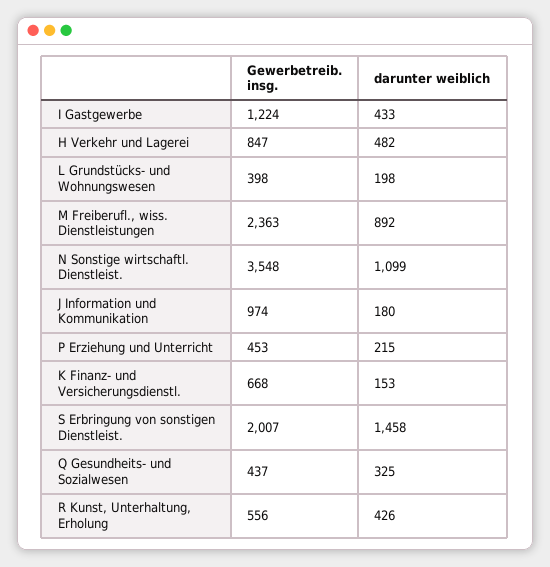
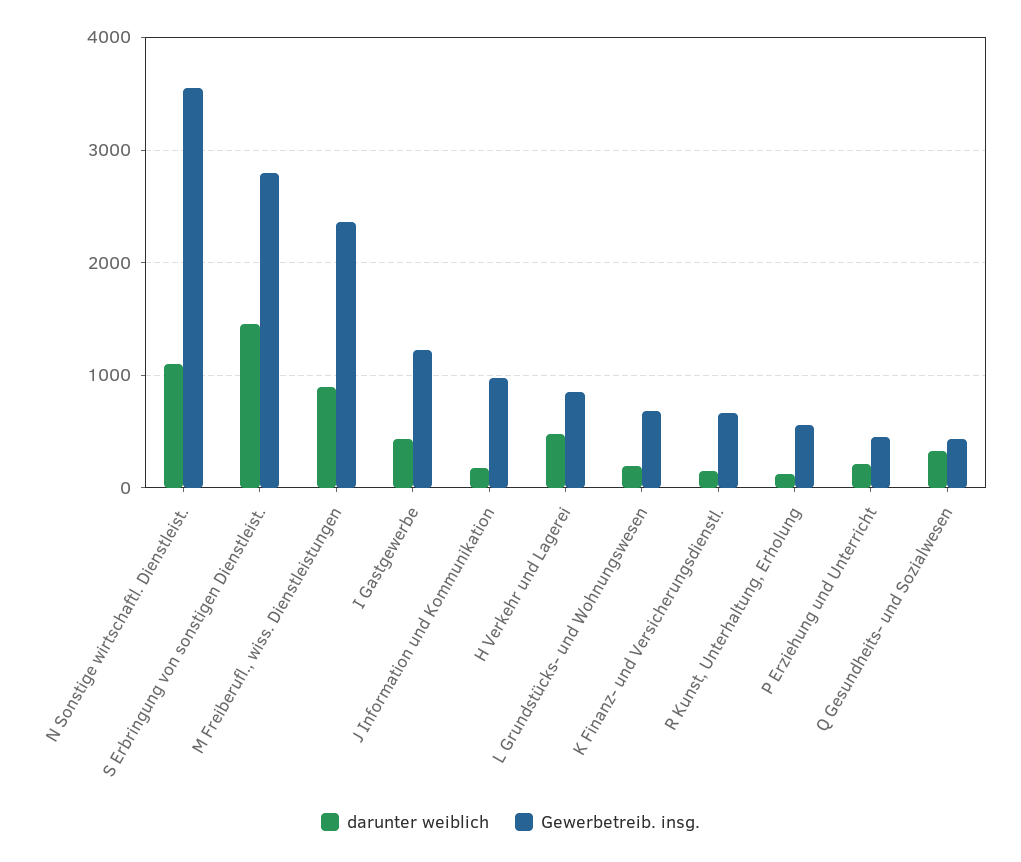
  {
    "Gewerbetreib. insg.": {
      "I Gastgewerbe": 1224,
      "H Verkehr und Lagerei": 847,
-     "L Grundstücks- und Wohnungswesen": 398,
+     "L Grundstücks- und Wohnungswesen": 700,
      "M Freiberufl., wiss. Dienstleistungen": 2363,
      "N Sonstige wirtschaftl. Dienstleist.": 3548,
      "J Information und Kommunikation": 974,
      "P Erziehung und Unterricht": 453,
      "K Finanz- und Versicherungsdienstl.": 668,
-     "S Erbringung von sonstigen Dienstleist.": 2007,
+     "S Erbringung von sonstigen Dienstleist.": 2800,
      "Q Gesundheits- und Sozialwesen": 437,
      "R Kunst, Unterhaltung, Erholung": 556
    },
    "darunter weiblich": {
      "I Gastgewerbe": 433,
      "H Verkehr und Lagerei": 482,
      "L Grundstücks- und Wohnungswesen": 198,
      "M Freiberufl., wiss. Dienstleistungen": 892,
      "N Sonstige wirtschaftl. Dienstleist.": 1099,
      "J Information und Kommunikation": 180,
      "P Erziehung und Unterricht": 215,
      "K Finanz- und Versicherungsdienstl.": 153,
      "S Erbringung von sonstigen Dienstleist.": 1458,
      "Q Gesundheits- und Sozialwesen": 325,
-     "R Kunst, Unterhaltung, Erholung": 426
+     "R Kunst, Unterhaltung, Erholung": 100
    }
  }

